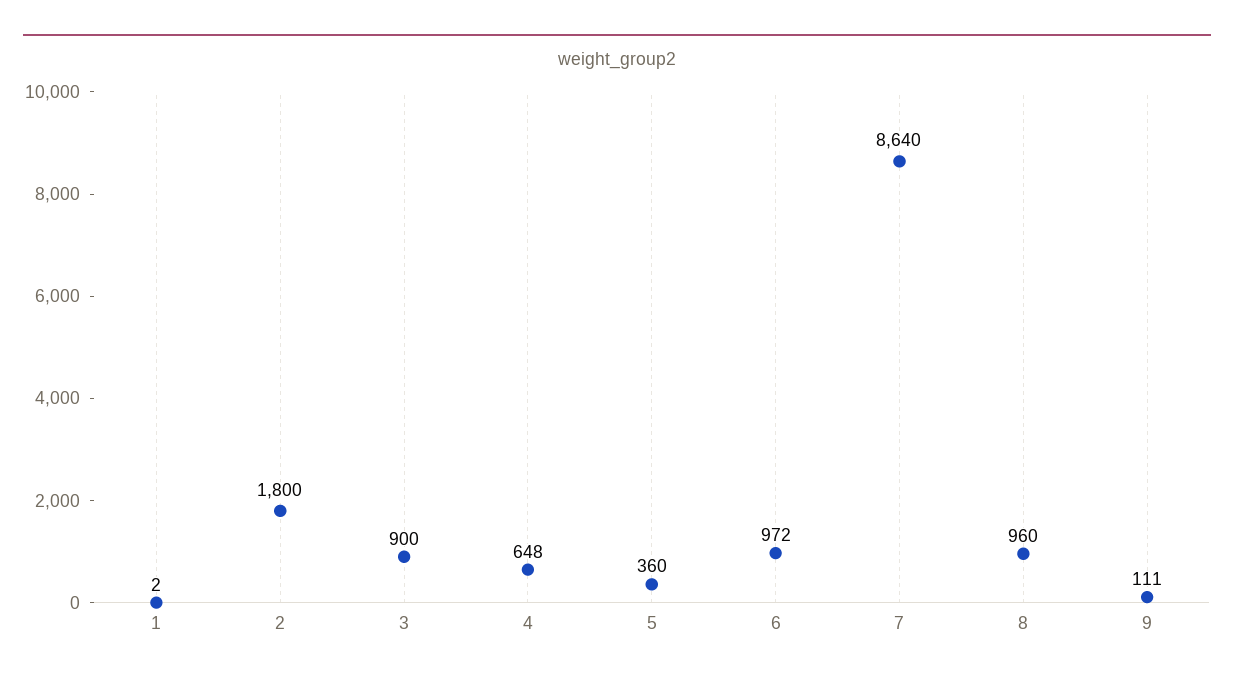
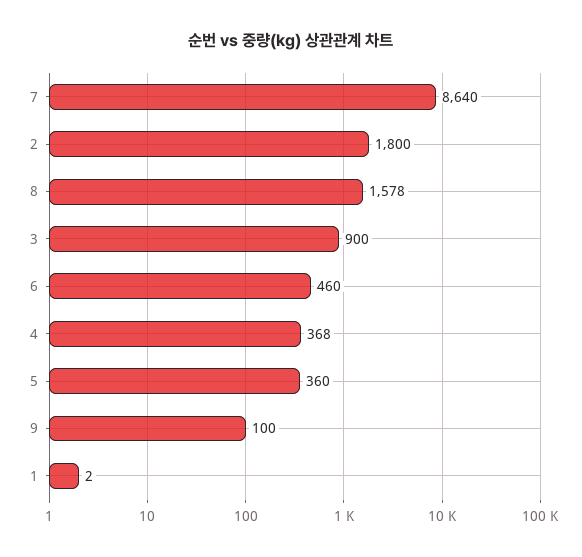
  {
    "1": 2,
    "2": 1800,
    "3": 900,
-   "4": 648,
+   "4": 368,
    "5": 360,
-   "6": 972,
+   "6": 460,
    "7": 8640,
-   "8": 960,
+   "8": 1578,
-   "9": 111
+   "9": 100
  }

